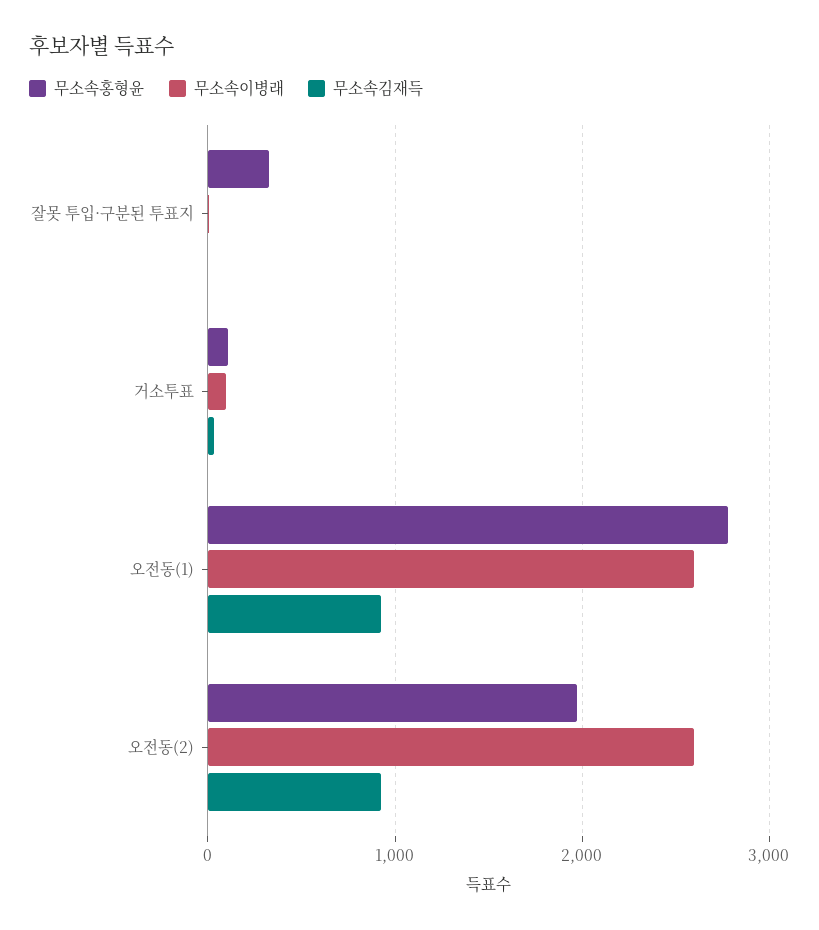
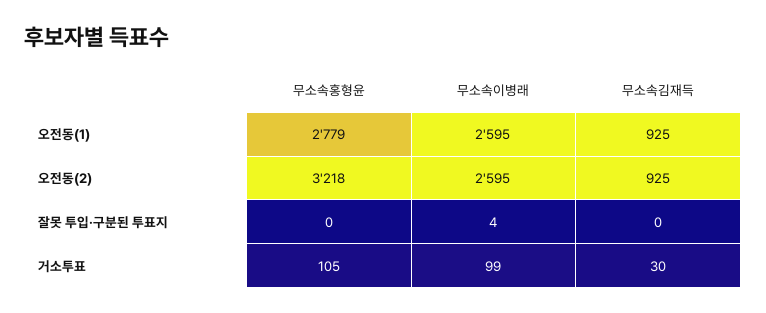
  {
    "무소속홍형윤": {
-     "잘못 투입·구분된 투표지": 300,
+     "잘못 투입·구분된 투표지": 0,
      "거소투표": 105,
      "오전동(1)": 2779,
-     "오전동(2)": 2000
+     "오전동(2)": 3218
    },
    "무소속이병래": {
      "잘못 투입·구분된 투표지": 4,
      "거소투표": 99,
      "오전동(1)": 2595,
      "오전동(2)": 2595
    },
    "무소속김재득": {
      "잘못 투입·구분된 투표지": 0,
      "거소투표": 30,
      "오전동(1)": 925,
      "오전동(2)": 925
    }
  }

